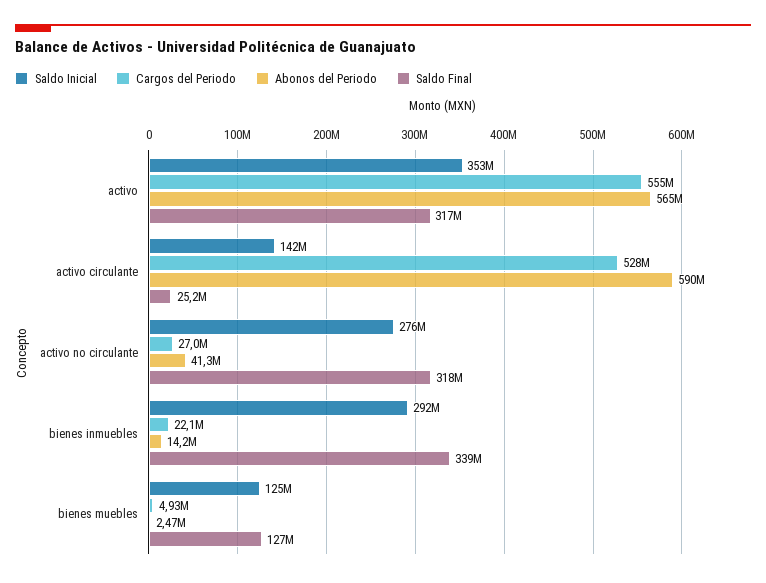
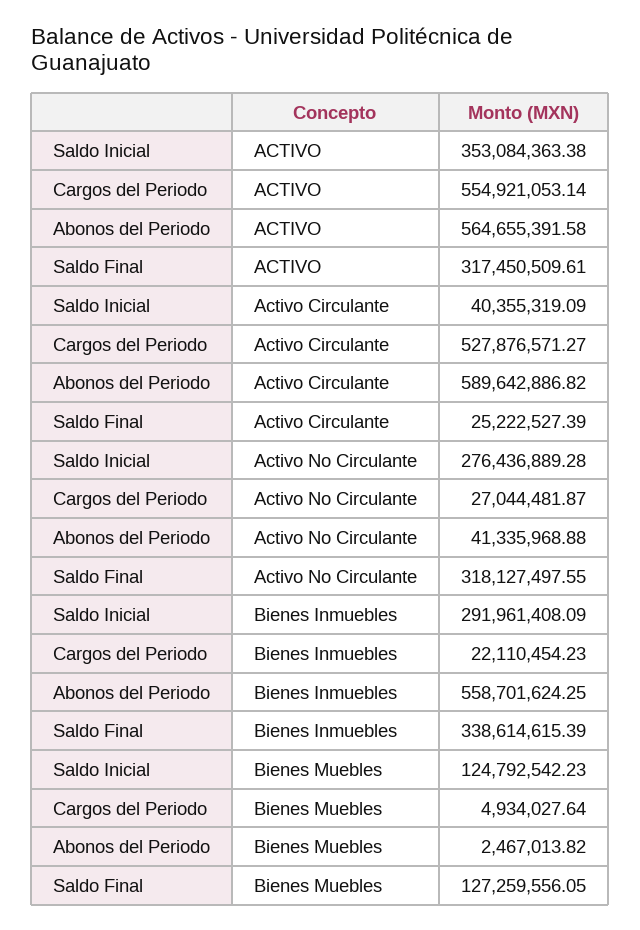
  {
    "Saldo Inicial": {
      "activo": 353084363.38,
-     "activo circulante": 142000000,
+     "activo circulante": 40355319.09,
      "activo no circulante": 276436889.28,
      "bienes inmuebles": 291961408.09,
      "bienes muebles": 124792542.23
    },
    "Cargos del Periodo": {
      "activo": 554921053.14,
      "activo circulante": 527876571.27,
      "activo no circulante": 27044481.87,
      "bienes inmuebles": 22110454.23,
      "bienes muebles": 4934027.64
    },
    "Abonos del Periodo": {
      "activo": 564655391.58,
      "activo circulante": 589642886.82,
      "activo no circulante": 41335968.88,
-     "bienes inmuebles": 14200000,
+     "bienes inmuebles": 558701624.25,
      "bienes muebles": 2467013.82
    },
    "Saldo Final": {
      "activo": 317450509.61,
      "activo circulante": 25222527.39,
      "activo no circulante": 318127497.55,
      "bienes inmuebles": 338614615.39,
      "bienes muebles": 127259556.05
    }
  }

